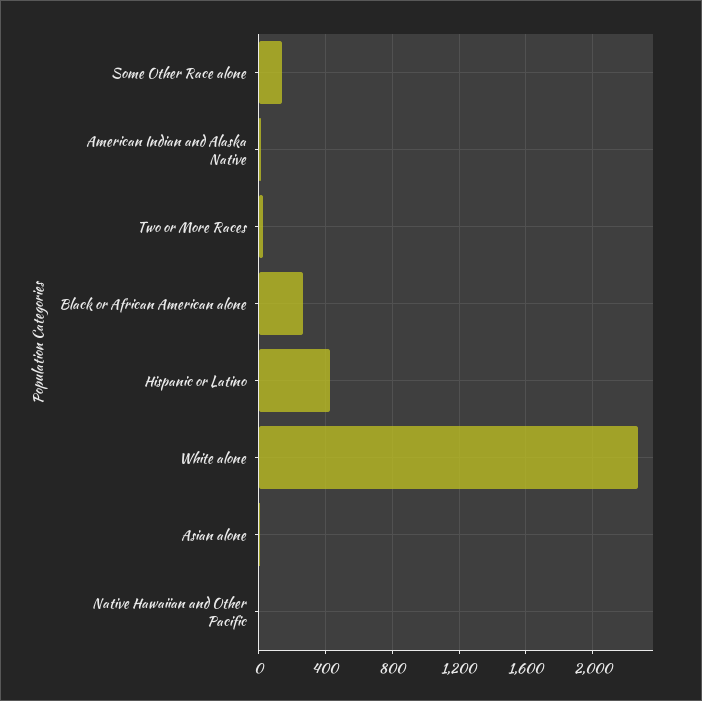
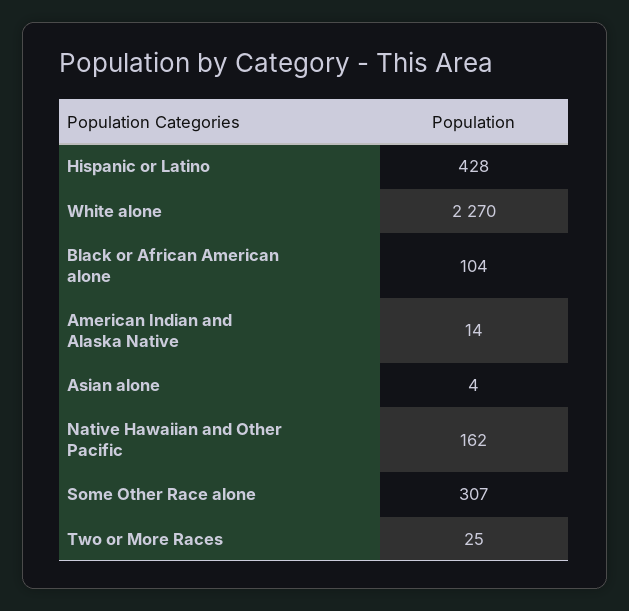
  {
-   "Some Other Race alone": 150,
+   "Some Other Race alone": 307,
    "American Indian and Alaska Native": 14,
    "Two or More Races": 25,
-   "Black or African American alone": 250,
+   "Black or African American alone": 104,
    "Hispanic or Latino": 428,
    "White alone": 2270,
    "Asian alone": 4,
-   "Native Hawaiian and Other Pacific": 0
+   "Native Hawaiian and Other Pacific": 162
  }

